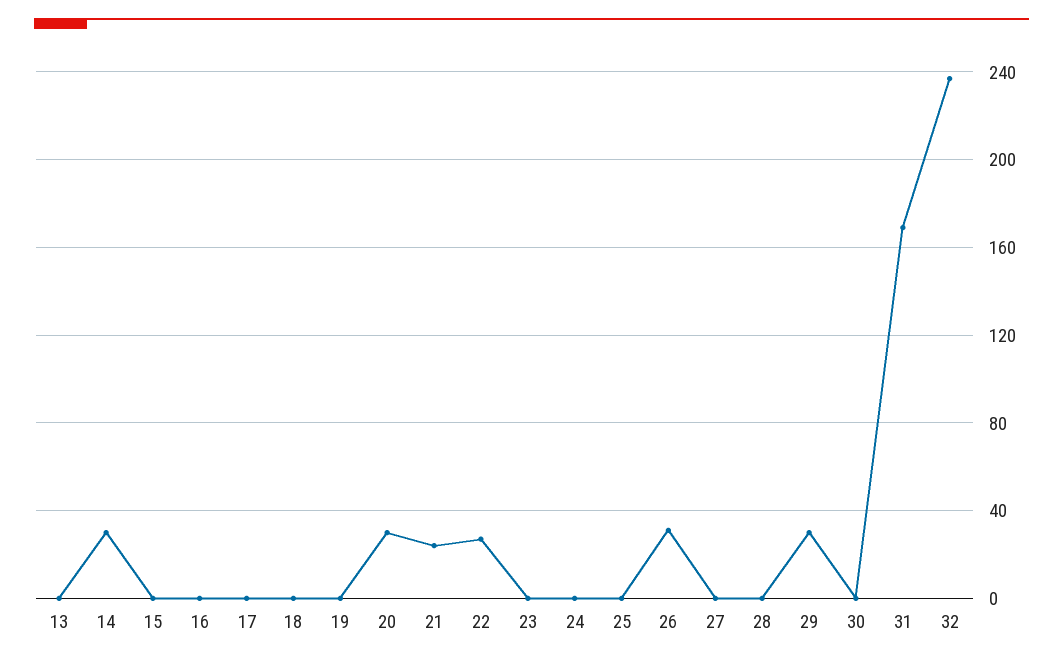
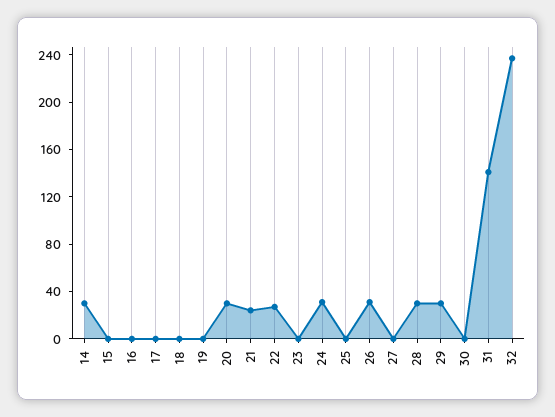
  {
-   "13": 0,
    "14": 30,
    "15": 0,
    "16": 0,
    "17": 0,
    "18": 0,
    "19": 0,
    "20": 30,
    "21": 25,
    "22": 25,
    "23": 0,
-   "24": 0,
+   "24": 30,
    "25": 0,
    "26": 30,
    "27": 0,
-   "28": 0,
+   "28": 30,
    "29": 30,
    "30": 0,
-   "31": 170,
+   "31": 140,
    "32": 235
  }

